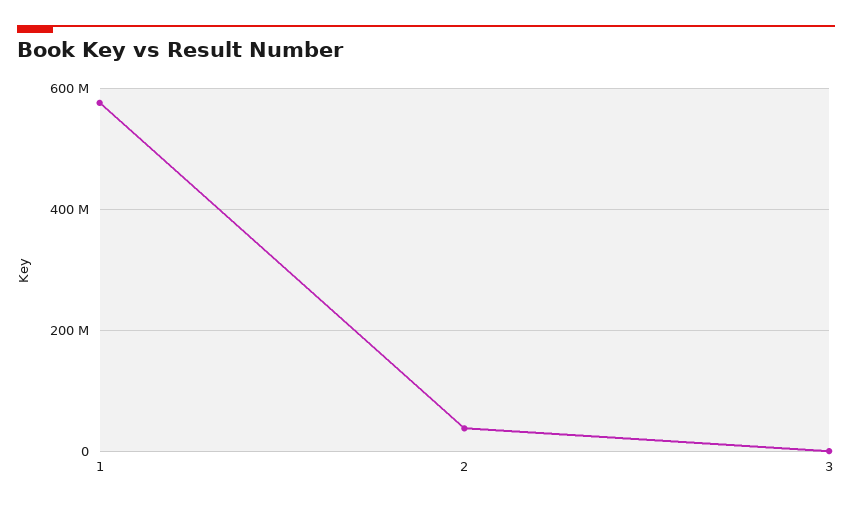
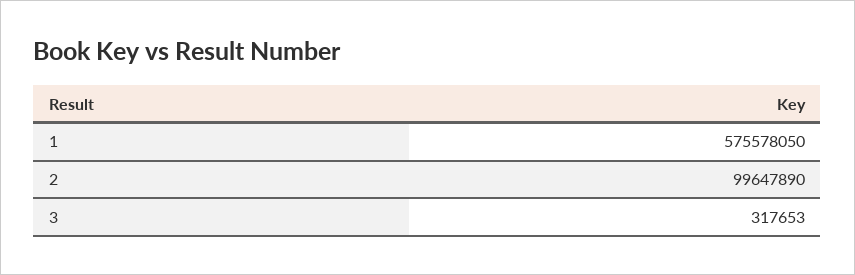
  {
    "1": 575578050,
-   "2": 40000000,
+   "2": 99647890,
    "3": 317653
  }

